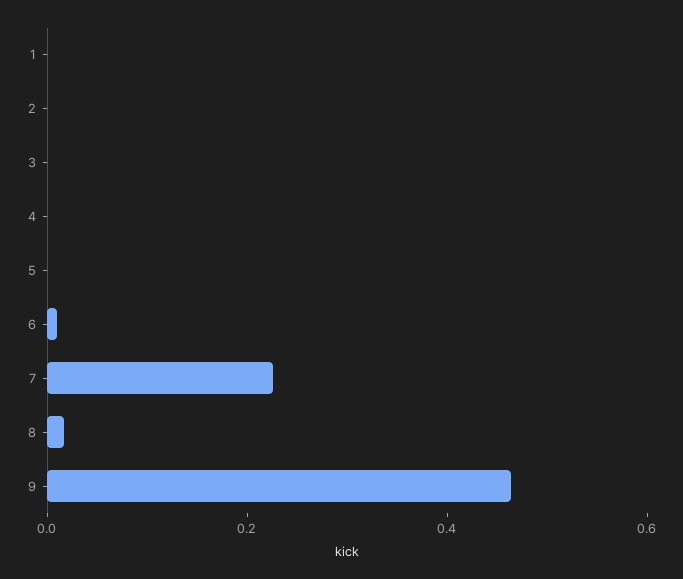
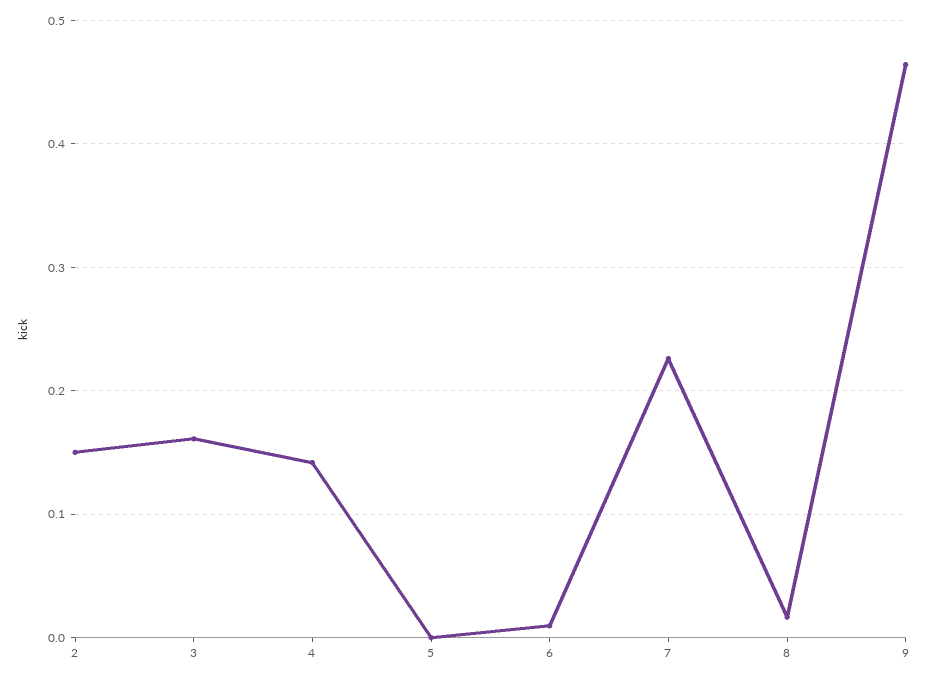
  {
-   "1": 0,
-   "2": 0,
+   "2": 0.15,
-   "3": 0,
+   "3": 0.16,
-   "4": 0,
+   "4": 0.14,
    "5": 0,
    "6": 0.01,
    "7": 0.23,
    "8": 0.02,
    "9": 0.46
  }

